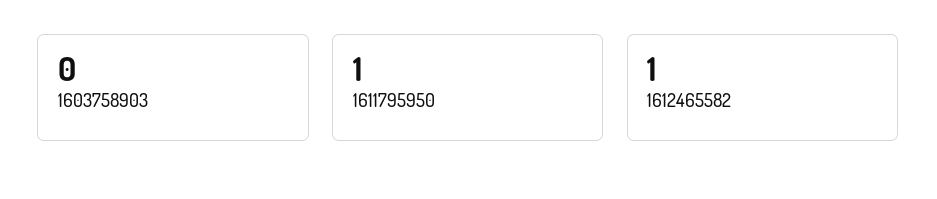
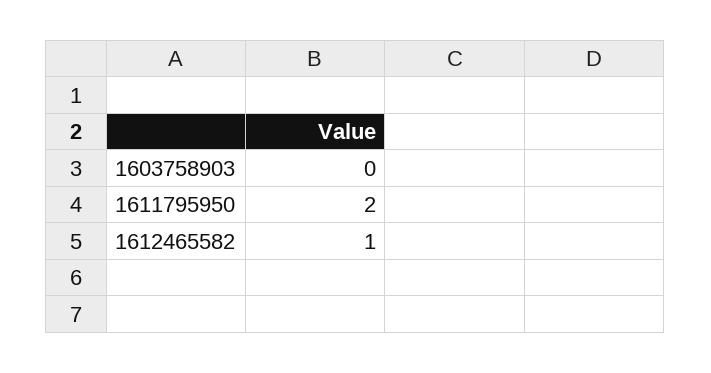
  {
    "1603758903": 0,
-   "1611795950": 1,
+   "1611795950": 2,
    "1612465582": 1
  }

